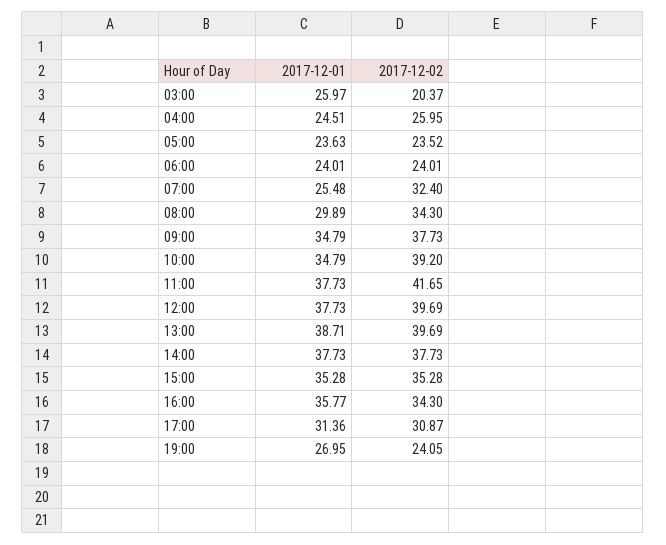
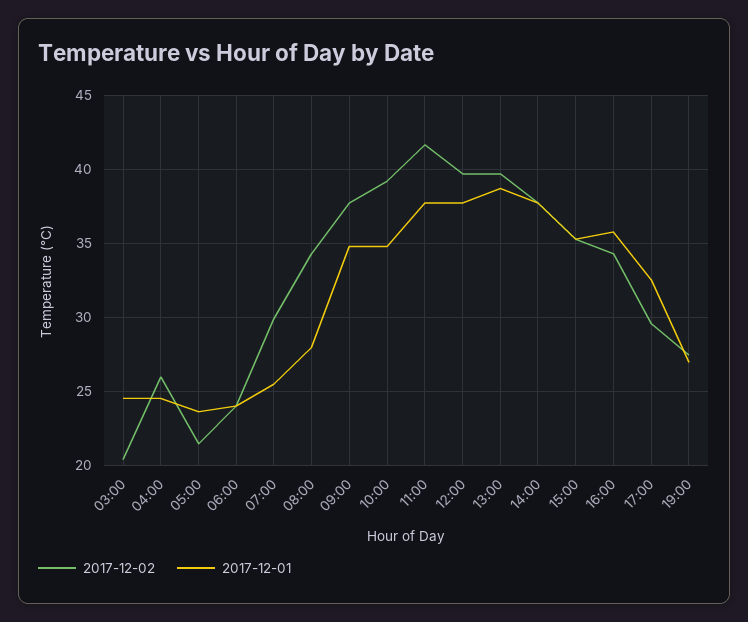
  {
    "2017-12-01": {
-     "03:00": 25.97,
+     "03:00": 24.5,
      "04:00": 24.51,
      "05:00": 23.63,
      "06:00": 24.01,
      "07:00": 25.48,
-     "08:00": 29.89,
+     "08:00": 28,
      "09:00": 34.79,
      "10:00": 34.79,
      "11:00": 37.73,
      "12:00": 37.73,
      "13:00": 38.71,
      "14:00": 37.73,
      "15:00": 35.28,
      "16:00": 35.77,
-     "17:00": 31.36,
+     "17:00": 32.5,
      "19:00": 26.95
    },
    "2017-12-02": {
      "03:00": 20.37,
      "04:00": 25.95,
-     "05:00": 23.52,
+     "05:00": 21.5,
      "06:00": 24.01,
-     "07:00": 32.4,
+     "07:00": 30,
      "08:00": 34.3,
      "09:00": 37.73,
      "10:00": 39.2,
      "11:00": 41.65,
      "12:00": 39.69,
      "13:00": 39.69,
      "14:00": 37.73,
      "15:00": 35.28,
      "16:00": 34.3,
-     "17:00": 30.87,
+     "17:00": 29.5,
-     "19:00": 24.05
+     "19:00": 27.5
    }
  }

